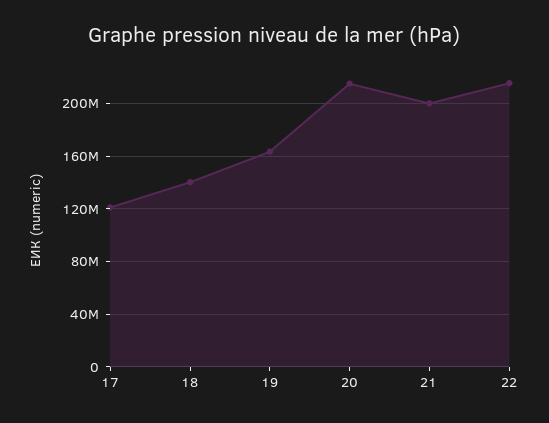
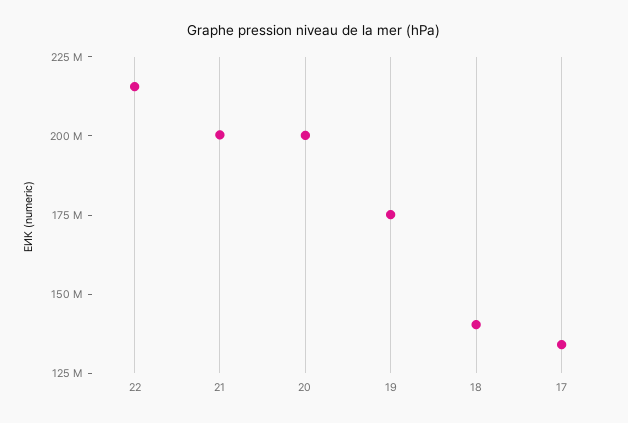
  {
-   "17": 120000000,
+   "17": 135000000,
    "18": 140000000,
-   "19": 165000000,
+   "19": 175000000,
-   "20": 215000000,
+   "20": 200000000,
    "21": 200000000,
    "22": 215000000
  }

